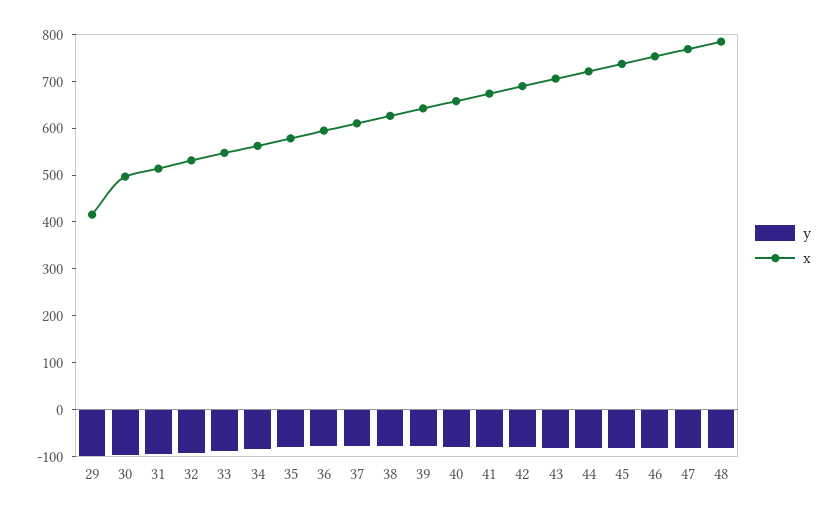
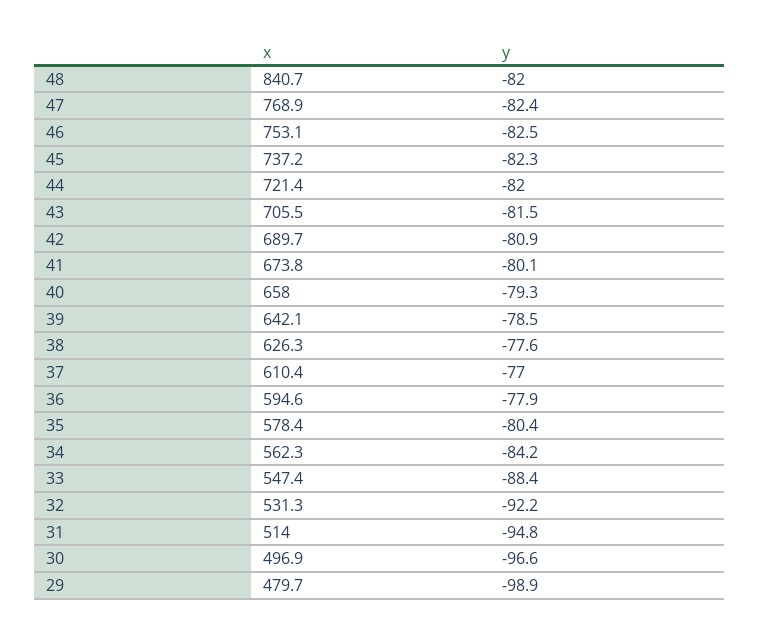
  {
    "y": {
      "29": -98.9,
      "30": -96.6,
      "31": -94.8,
      "32": -92.2,
      "33": -88.4,
      "34": -84.2,
      "35": -80.4,
      "36": -77.9,
      "37": -77,
      "38": -77.6,
      "39": -78.5,
      "40": -79.3,
      "41": -80.1,
      "42": -80.9,
      "43": -81.5,
      "44": -82,
      "45": -82.3,
      "46": -82.5,
      "47": -82.4,
      "48": -82
    },
    "x": {
-     "29": 420,
+     "29": 479.7,
      "30": 496.9,
      "31": 514,
      "32": 531.3,
      "33": 547.4,
      "34": 562.3,
      "35": 578.4,
      "36": 594.6,
      "37": 610.4,
      "38": 626.3,
      "39": 642.1,
      "40": 658,
      "41": 673.8,
      "42": 689.7,
      "43": 705.5,
      "44": 721.4,
      "45": 737.2,
      "46": 753.1,
      "47": 768.9,
-     "48": 780
+     "48": 840.7
    }
  }

